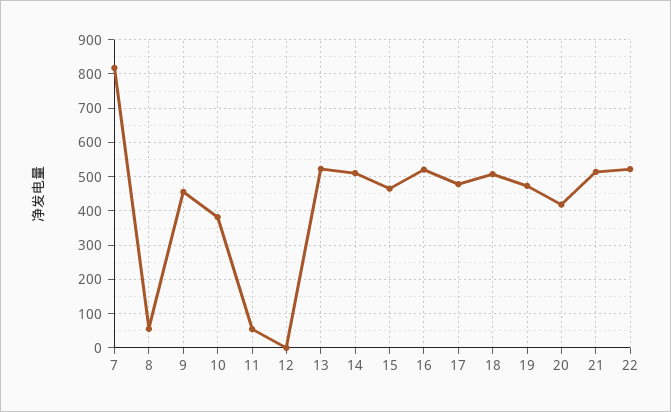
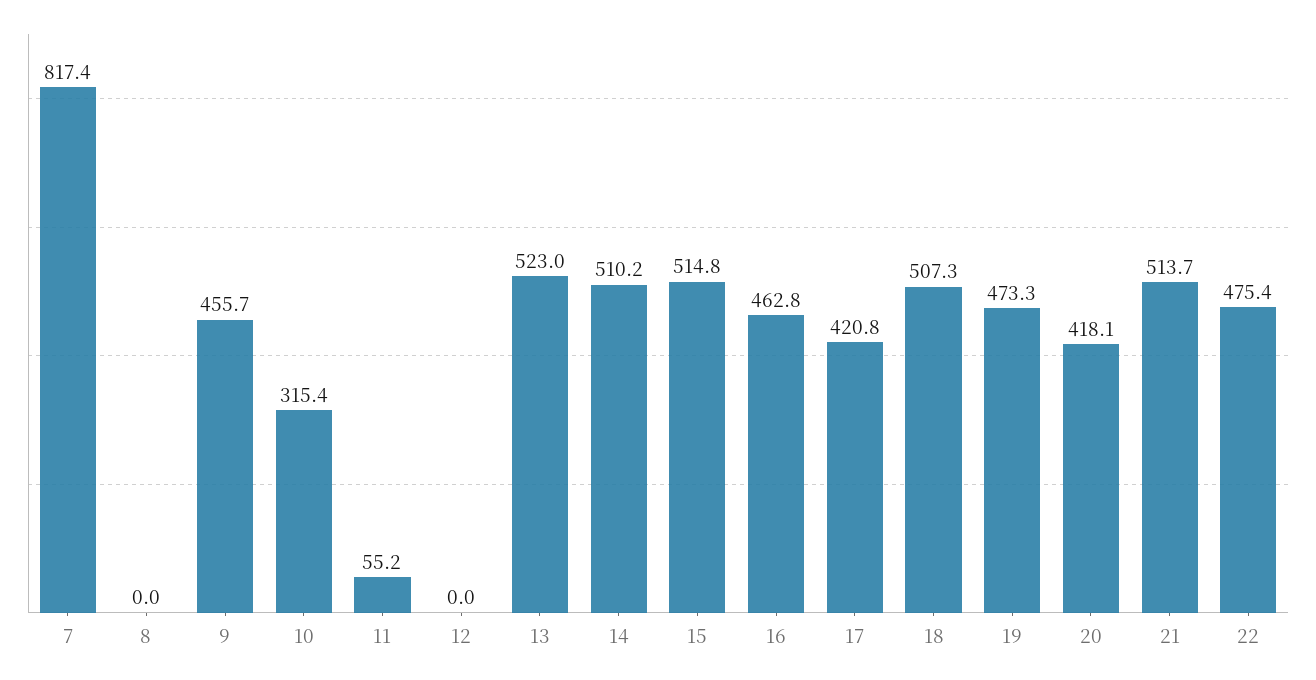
  {
    "7": 817.4,
-   "8": 60,
+   "8": 0,
    "9": 455.7,
-   "10": 380,
+   "10": 315.4,
    "11": 55.2,
    "12": 0,
    "13": 523,
    "14": 510.2,
-   "15": 460,
+   "15": 514.8,
-   "16": 520,
+   "16": 462.8,
-   "17": 480,
+   "17": 420.8,
    "18": 507.3,
    "19": 473.3,
    "20": 418.1,
    "21": 513.7,
-   "22": 520
+   "22": 475.4
  }

